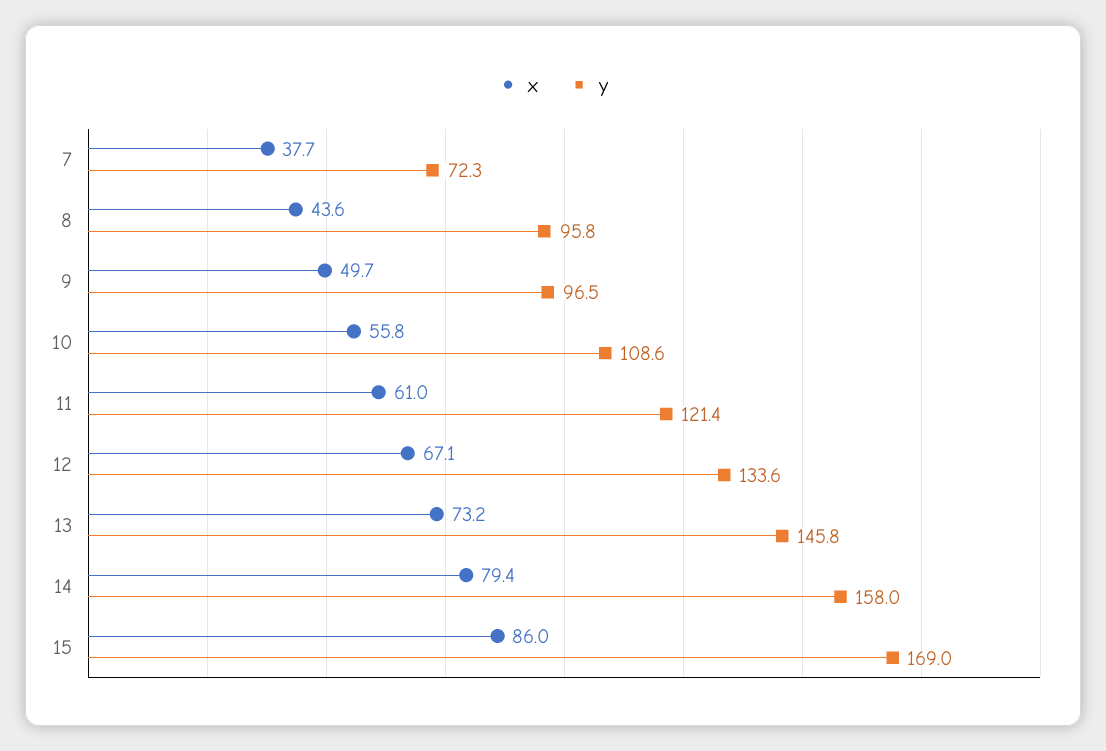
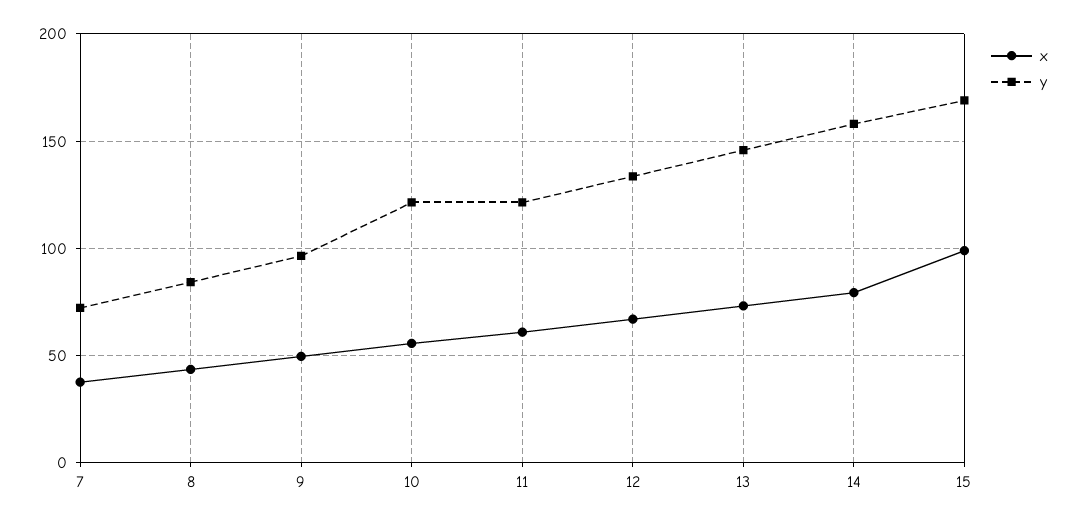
  {
    "x": {
      "7": 37.7,
      "8": 43.6,
      "9": 49.7,
      "10": 55.8,
      "11": 61,
      "12": 67.1,
      "13": 73.2,
      "14": 79.4,
-     "15": 86
+     "15": 100
    },
    "y": {
      "7": 72.3,
-     "8": 95.8,
+     "8": 85,
      "9": 96.5,
-     "10": 108.6,
+     "10": 120,
      "11": 121.4,
      "12": 133.6,
      "13": 145.8,
      "14": 158,
      "15": 169
    }
  }

